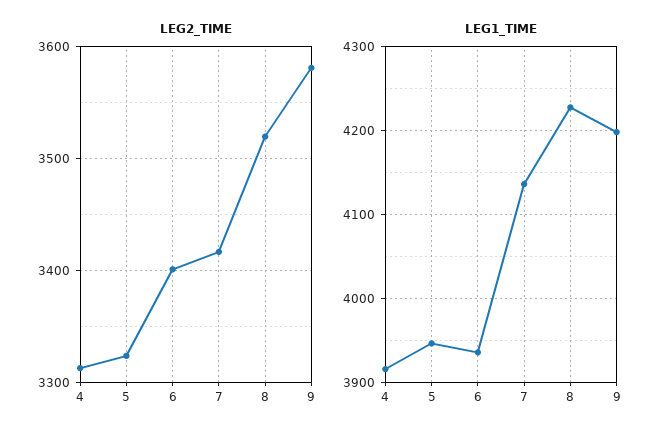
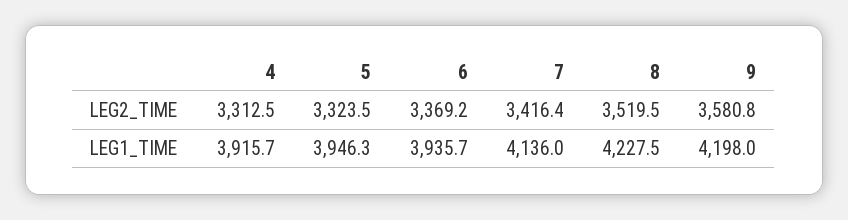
  {
    "LEG2_TIME": {
      "4": 3312.5,
      "5": 3323.5,
-     "6": 3400,
+     "6": 3369.2,
      "7": 3416.4,
      "8": 3519.5,
      "9": 3580.8
    },
    "LEG1_TIME": {
      "4": 3915.7,
      "5": 3946.3,
      "6": 3935.7,
      "7": 4136,
      "8": 4227.5,
      "9": 4198
    }
  }

